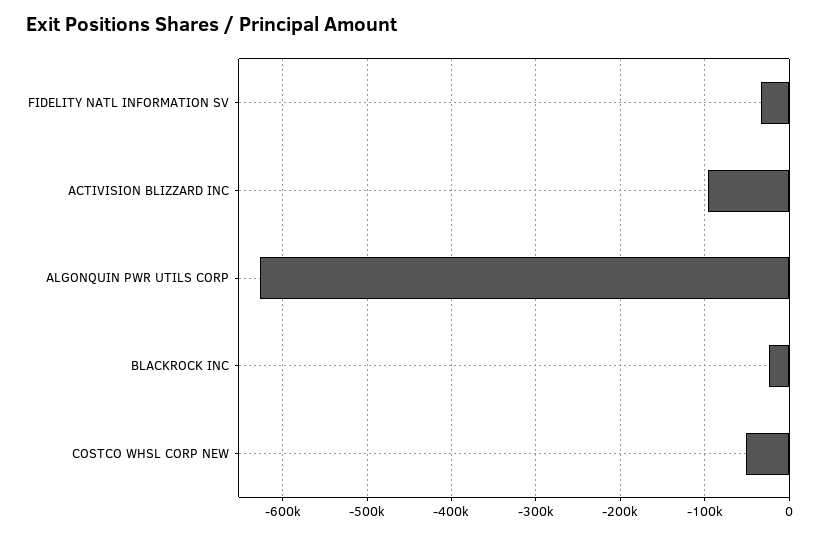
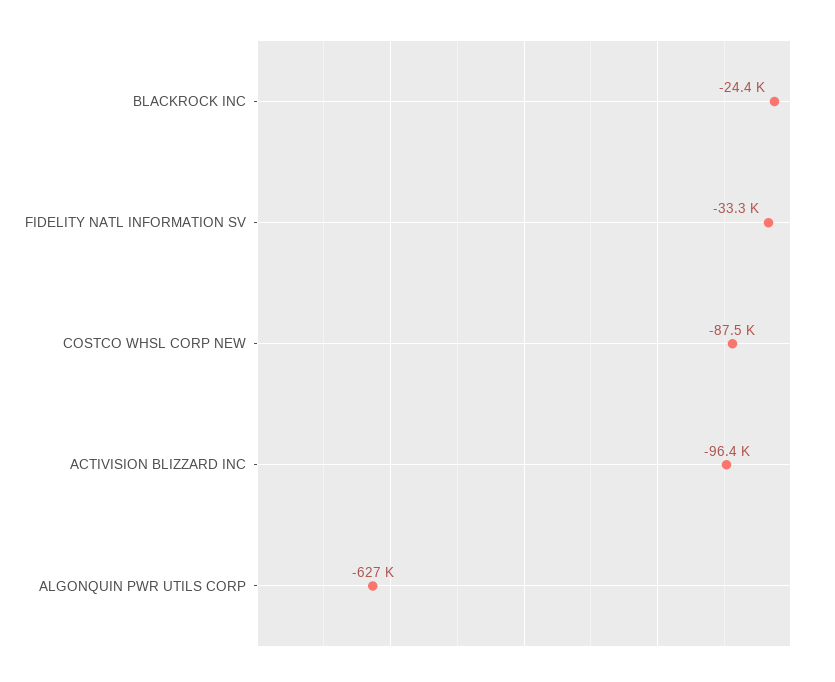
  {
    "FIDELITY NATL INFORMATION SV": -33300,
    "ACTIVISION BLIZZARD INC": -96400,
    "ALGONQUIN PWR UTILS CORP": -627000,
    "BLACKROCK INC": -24400,
-   "COSTCO WHSL CORP NEW": -50000
+   "COSTCO WHSL CORP NEW": -87500
  }

